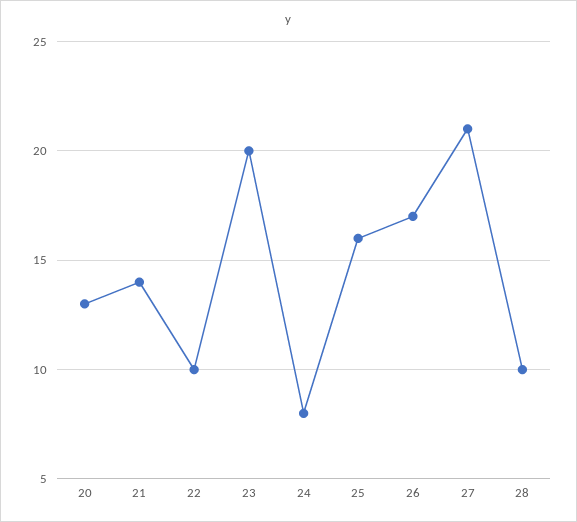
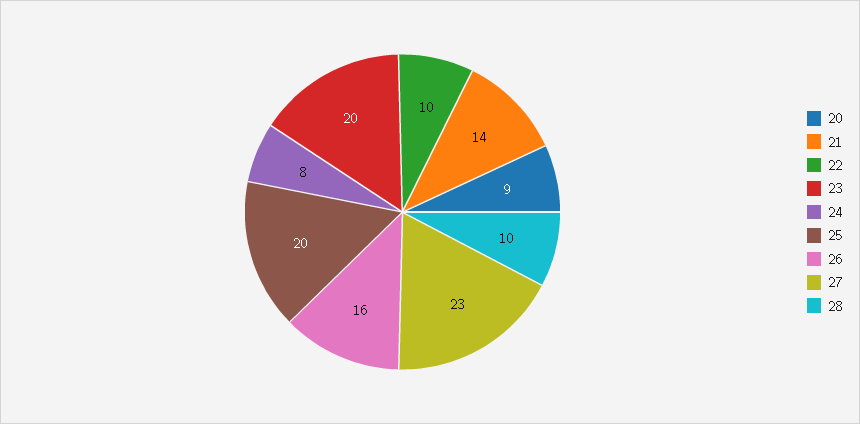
  {
-   "20": 13,
+   "20": 9,
    "21": 14,
    "22": 10,
    "23": 20,
    "24": 8,
-   "25": 16,
+   "25": 20,
-   "26": 17,
+   "26": 16,
-   "27": 21,
+   "27": 23,
    "28": 10
  }

